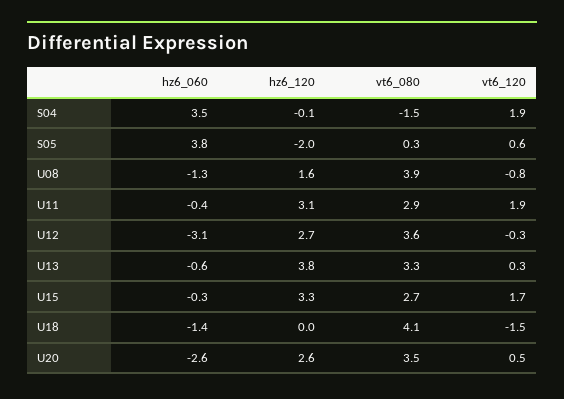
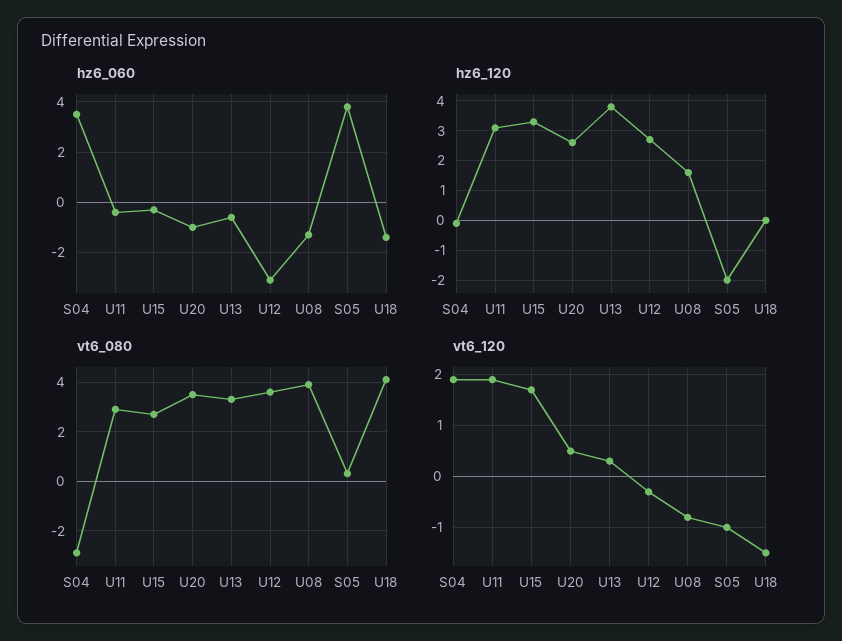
  {
    "hz6_060": {
      "S04": 3.5,
      "S05": 3.8,
      "U08": -1.3,
      "U11": -0.4,
      "U12": -3.1,
      "U13": -0.6,
      "U15": -0.3,
      "U18": -1.4,
-     "U20": -2.6
+     "U20": -1
    },
    "hz6_120": {
      "S04": -0.1,
      "S05": -2,
      "U08": 1.6,
      "U11": 3.1,
      "U12": 2.7,
      "U13": 3.8,
      "U15": 3.3,
      "U18": 0,
      "U20": 2.6
    },
    "vt6_080": {
-     "S04": -1.5,
+     "S04": -3,
      "S05": 0.3,
      "U08": 3.9,
      "U11": 2.9,
      "U12": 3.6,
      "U13": 3.3,
      "U15": 2.7,
      "U18": 4.1,
      "U20": 3.5
    },
    "vt6_120": {
      "S04": 1.9,
-     "S05": 0.6,
+     "S05": -1,
      "U08": -0.8,
      "U11": 1.9,
      "U12": -0.3,
      "U13": 0.3,
      "U15": 1.7,
      "U18": -1.5,
      "U20": 0.5
    }
  }

